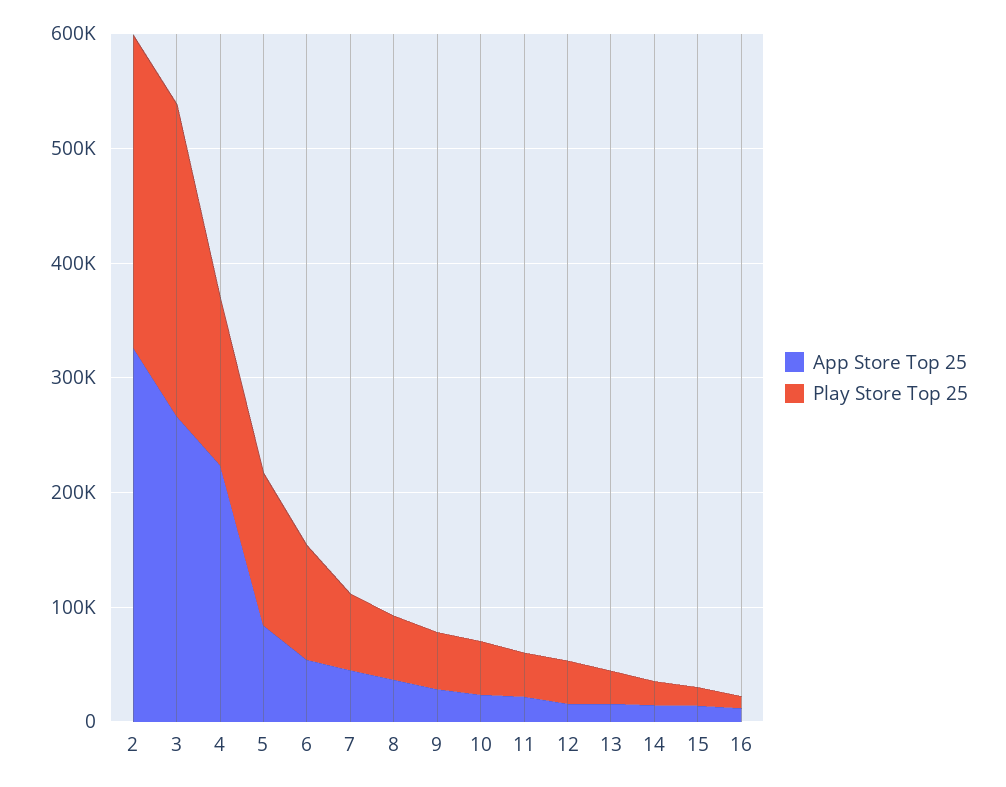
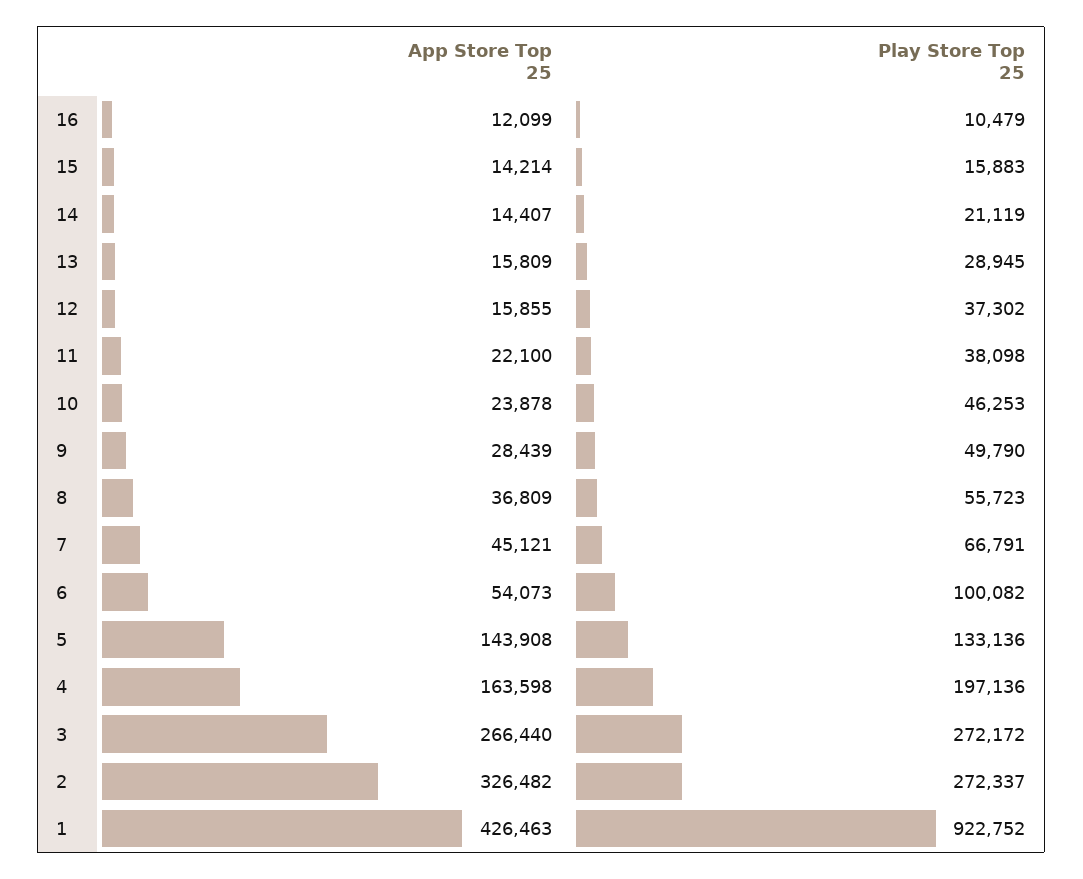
  {
    "App Store Top 25": {
      "2": 326482,
      "3": 266440,
-     "4": 220000,
+     "4": 163598,
-     "5": 80000,
+     "5": 143908,
      "6": 54073,
      "7": 45121,
      "8": 36809,
      "9": 28439,
      "10": 23878,
      "11": 22100,
      "12": 15855,
      "13": 15809,
      "14": 14407,
      "15": 14214,
-     "16": 12099
+     "16": 12099,
+     "1": 426463
    },
    "Play Store Top 25": {
      "2": 272337,
      "3": 272172,
-     "4": 140000,
+     "4": 197136,
      "5": 133136,
      "6": 100082,
      "7": 66791,
      "8": 55723,
      "9": 49790,
      "10": 46253,
      "11": 38098,
      "12": 37302,
      "13": 28945,
      "14": 21119,
      "15": 15883,
-     "16": 10479
+     "16": 10479,
+     "1": 922752
    }
  }

